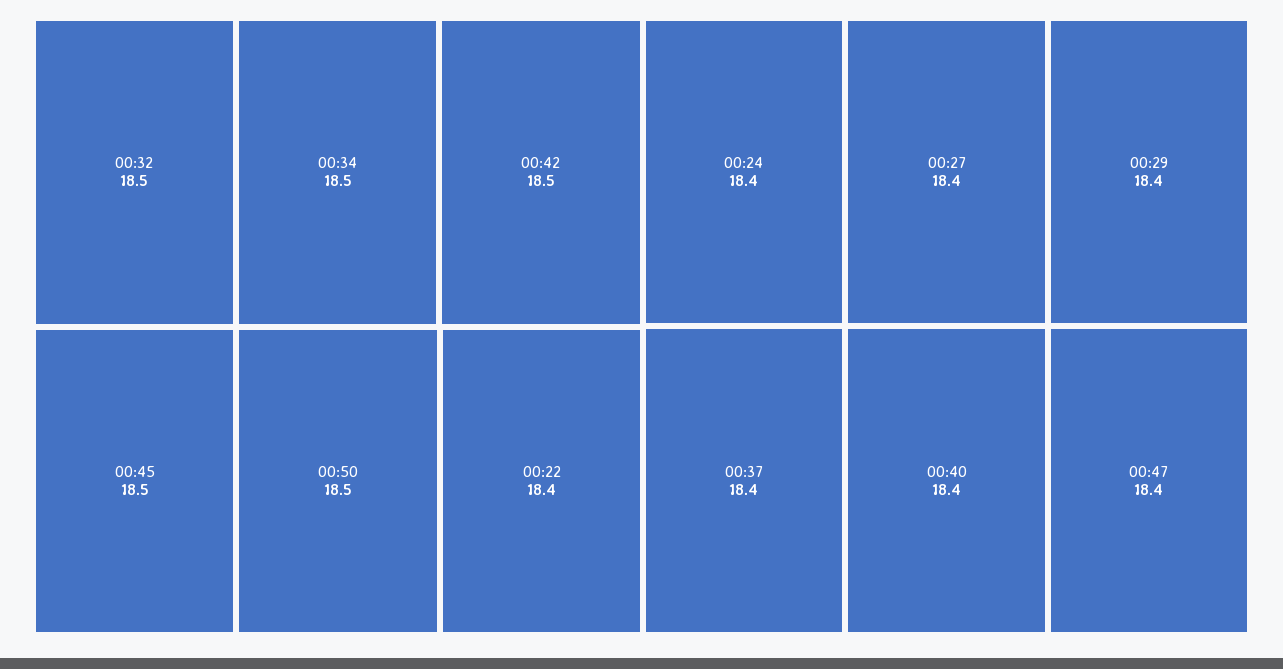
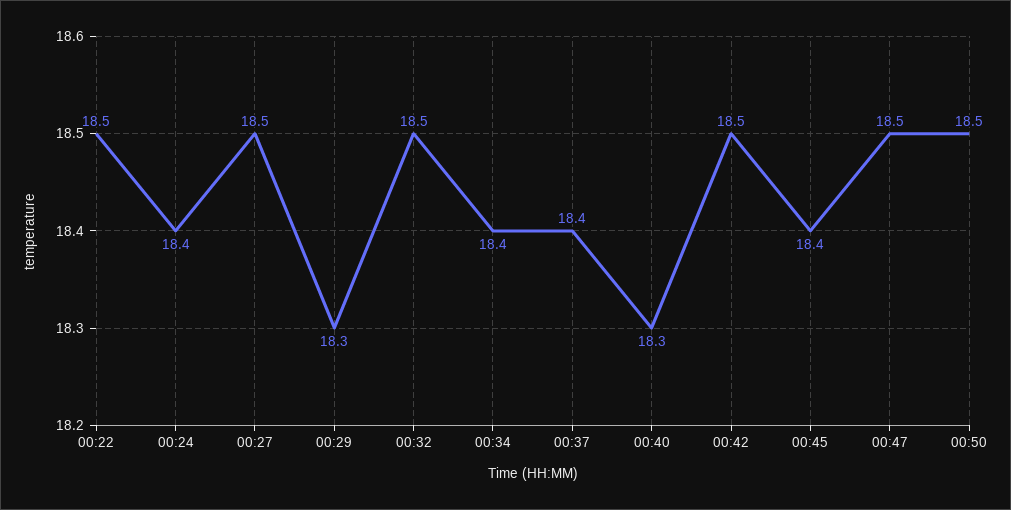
  {
    "00:32": 18.5,
-   "00:34": 18.5,
+   "00:34": 18.4,
    "00:42": 18.5,
-   "00:45": 18.5,
+   "00:45": 18.4,
    "00:50": 18.5,
-   "00:22": 18.4,
+   "00:22": 18.5,
    "00:24": 18.4,
-   "00:27": 18.4,
+   "00:27": 18.5,
-   "00:29": 18.4,
+   "00:29": 18.3,
    "00:37": 18.4,
-   "00:40": 18.4,
+   "00:40": 18.3,
-   "00:47": 18.4
+   "00:47": 18.5
  }

